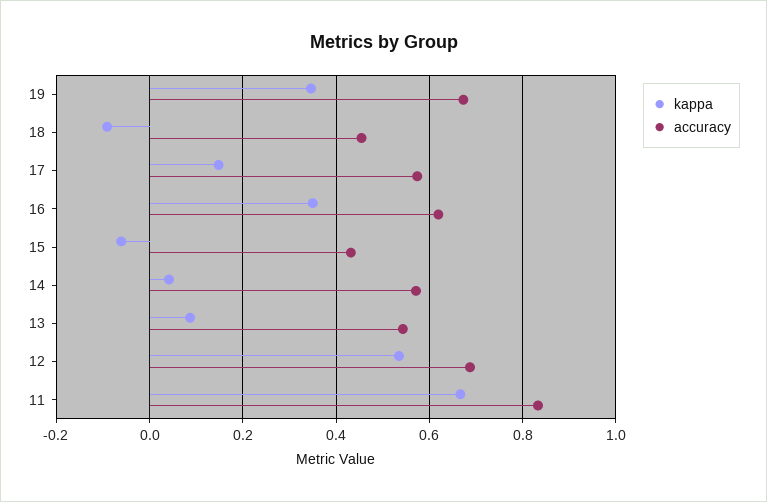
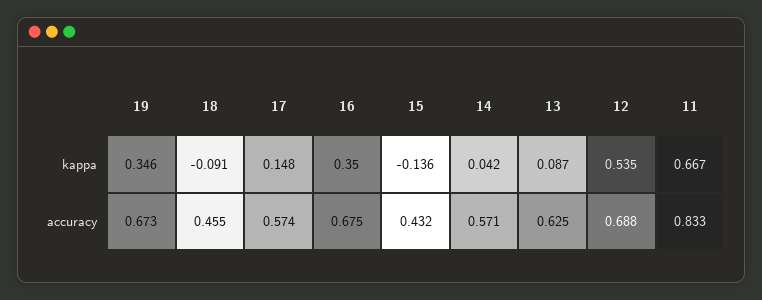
  {
    "kappa": {
      "19": 0.346,
      "18": -0.091,
      "17": 0.148,
      "16": 0.35,
-     "15": -0.06,
+     "15": -0.136,
      "14": 0.042,
      "13": 0.087,
      "12": 0.535,
      "11": 0.667
    },
    "accuracy": {
      "19": 0.673,
      "18": 0.455,
      "17": 0.574,
-     "16": 0.62,
+     "16": 0.675,
      "15": 0.432,
      "14": 0.571,
-     "13": 0.54,
+     "13": 0.625,
      "12": 0.688,
      "11": 0.833
    }
  }

